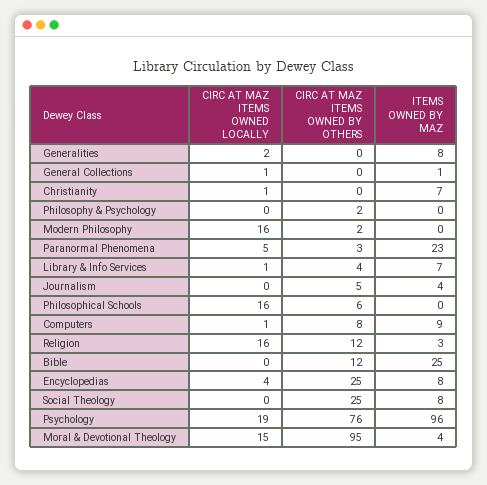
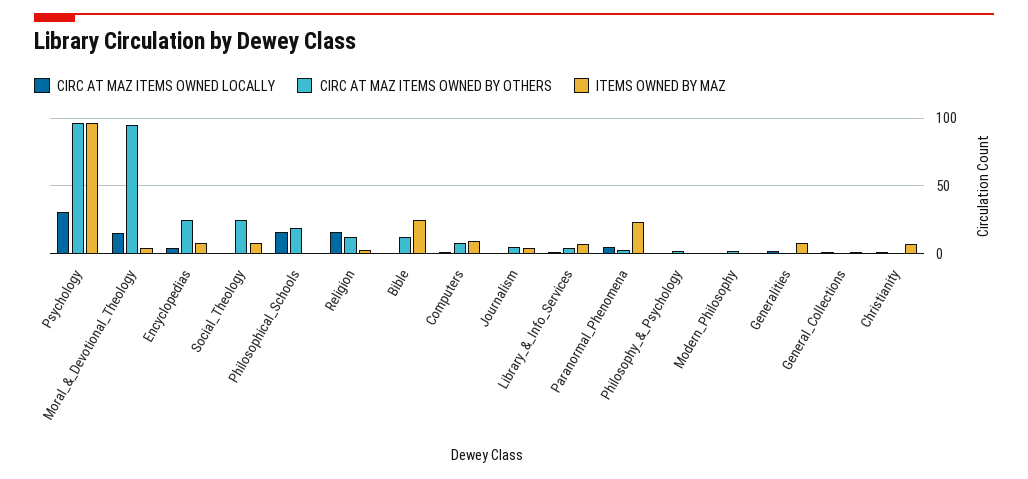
  {
    "CIRC AT MAZ ITEMS OWNED LOCALLY": {
      "Generalities": 2,
      "General Collections": 1,
      "Christianity": 1,
      "Philosophy & Psychology": 0,
-     "Modern Philosophy": 16,
+     "Modern Philosophy": 0,
      "Paranormal Phenomena": 5,
      "Library & Info Services": 1,
      "Journalism": 0,
      "Philosophical Schools": 16,
      "Computers": 1,
      "Religion": 16,
      "Bible": 0,
      "Encyclopedias": 4,
      "Social Theology": 0,
-     "Psychology": 19,
+     "Psychology": 30,
      "Moral & Devotional Theology": 15
    },
    "CIRC AT MAZ ITEMS OWNED BY OTHERS": {
      "Generalities": 0,
      "General Collections": 0,
      "Christianity": 0,
      "Philosophy & Psychology": 2,
      "Modern Philosophy": 2,
      "Paranormal Phenomena": 3,
      "Library & Info Services": 4,
      "Journalism": 5,
-     "Philosophical Schools": 6,
+     "Philosophical Schools": 20,
      "Computers": 8,
      "Religion": 12,
      "Bible": 12,
      "Encyclopedias": 25,
      "Social Theology": 25,
-     "Psychology": 76,
+     "Psychology": 95,
      "Moral & Devotional Theology": 95
    },
    "ITEMS OWNED BY MAZ": {
      "Generalities": 8,
      "General Collections": 1,
      "Christianity": 7,
      "Philosophy & Psychology": 0,
      "Modern Philosophy": 0,
      "Paranormal Phenomena": 23,
      "Library & Info Services": 7,
      "Journalism": 4,
      "Philosophical Schools": 0,
      "Computers": 9,
      "Religion": 3,
      "Bible": 25,
      "Encyclopedias": 8,
      "Social Theology": 8,
      "Psychology": 96,
      "Moral & Devotional Theology": 4
    }
  }

